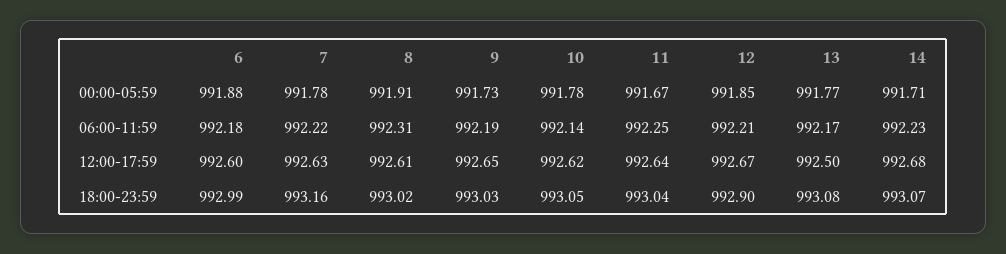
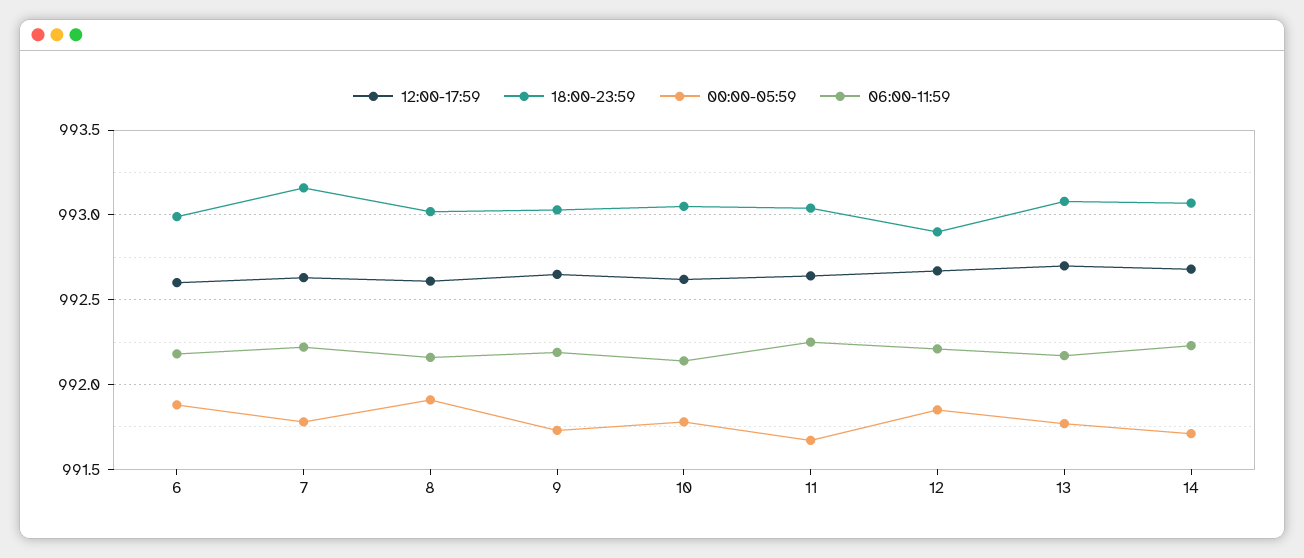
  {
    "00:00-05:59": {
      "6": 991.88,
      "7": 991.78,
      "8": 991.91,
      "9": 991.73,
      "10": 991.78,
      "11": 991.67,
      "12": 991.85,
      "13": 991.77,
      "14": 991.71
    },
    "06:00-11:59": {
      "6": 992.18,
      "7": 992.22,
-     "8": 992.31,
+     "8": 992.15,
      "9": 992.19,
      "10": 992.14,
      "11": 992.25,
      "12": 992.21,
      "13": 992.17,
      "14": 992.23
    },
    "12:00-17:59": {
      "6": 992.6,
      "7": 992.63,
      "8": 992.61,
      "9": 992.65,
      "10": 992.62,
      "11": 992.64,
      "12": 992.67,
-     "13": 992.5,
+     "13": 992.7,
      "14": 992.68
    },
    "18:00-23:59": {
      "6": 992.99,
      "7": 993.16,
      "8": 993.02,
      "9": 993.03,
      "10": 993.05,
      "11": 993.04,
      "12": 992.9,
      "13": 993.08,
      "14": 993.07
    }
  }

